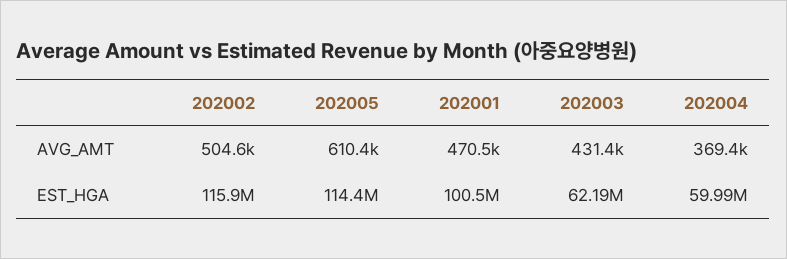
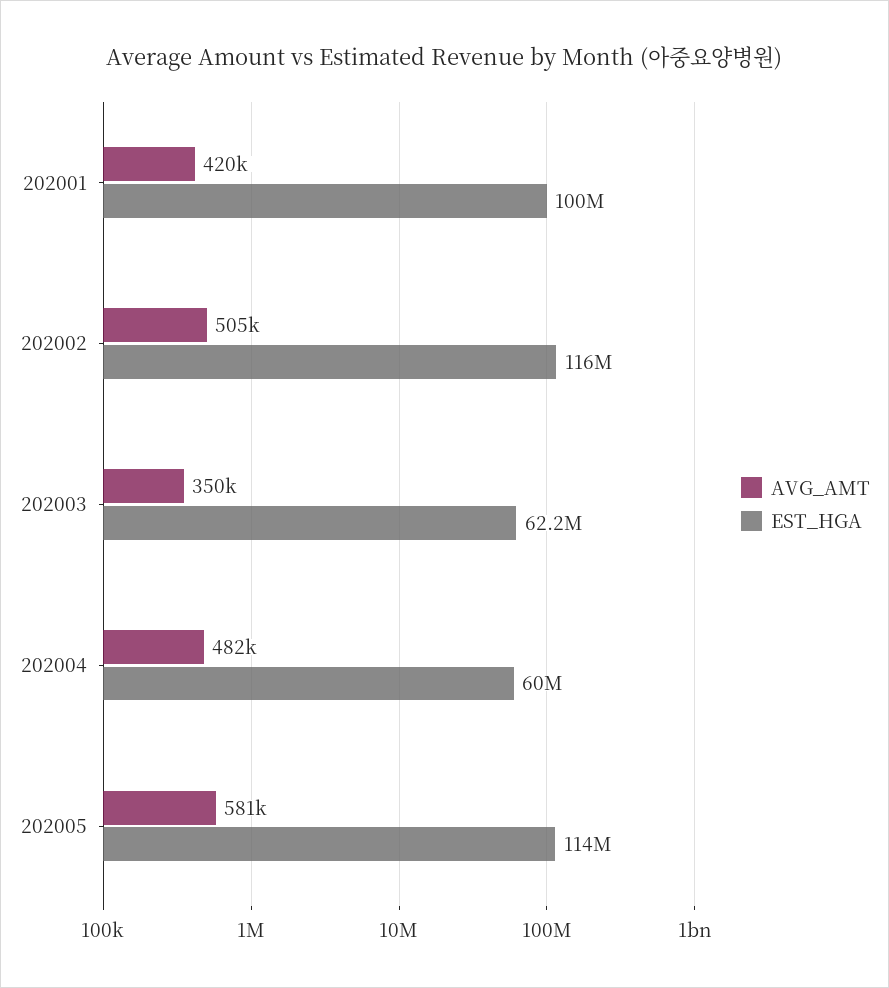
  {
    "AVG_AMT": {
      "202002": 504600,
-     "202005": 610400,
+     "202005": 581000,
-     "202001": 470500,
+     "202001": 420000,
-     "202003": 431400,
+     "202003": 350000,
-     "202004": 369400
+     "202004": 482000
    },
    "EST_HGA": {
      "202002": 115900000,
      "202005": 114400000,
      "202001": 100500000,
      "202003": 62190000,
      "202004": 59990000
    }
  }

